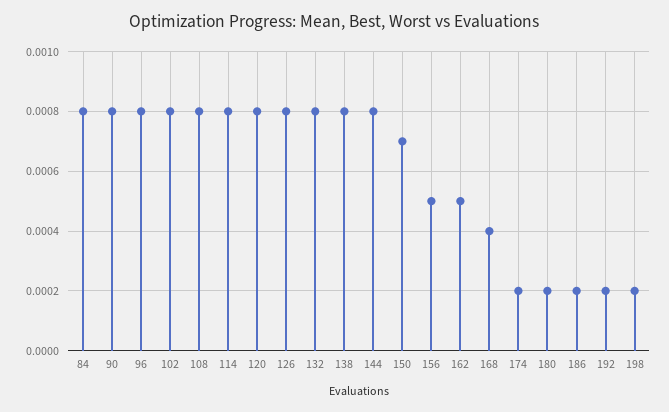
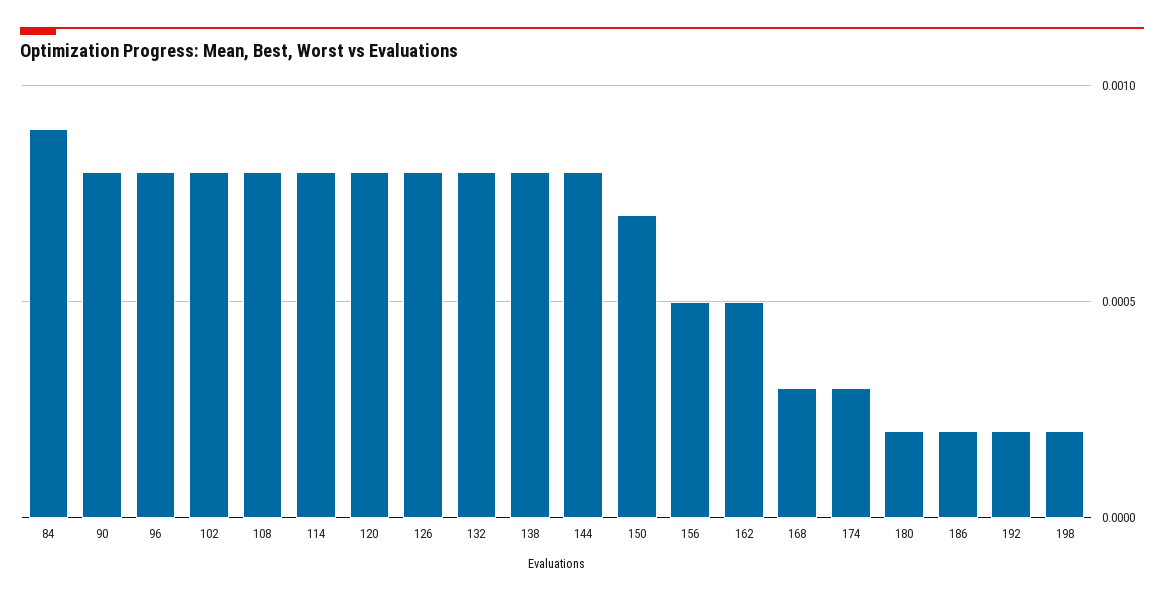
  {
-   "84": 0.0008,
+   "84": 0.0009,
    "90": 0.0008,
    "96": 0.0008,
    "102": 0.0008,
    "108": 0.0008,
    "114": 0.0008,
    "120": 0.0008,
    "126": 0.0008,
    "132": 0.0008,
    "138": 0.0008,
    "144": 0.0008,
    "150": 0.0007,
    "156": 0.0005,
    "162": 0.0005,
-   "168": 0.0004,
+   "168": 0.0003,
-   "174": 0.0002,
+   "174": 0.0003,
    "180": 0.0002,
    "186": 0.0002,
    "192": 0.0002,
    "198": 0.0002
  }

